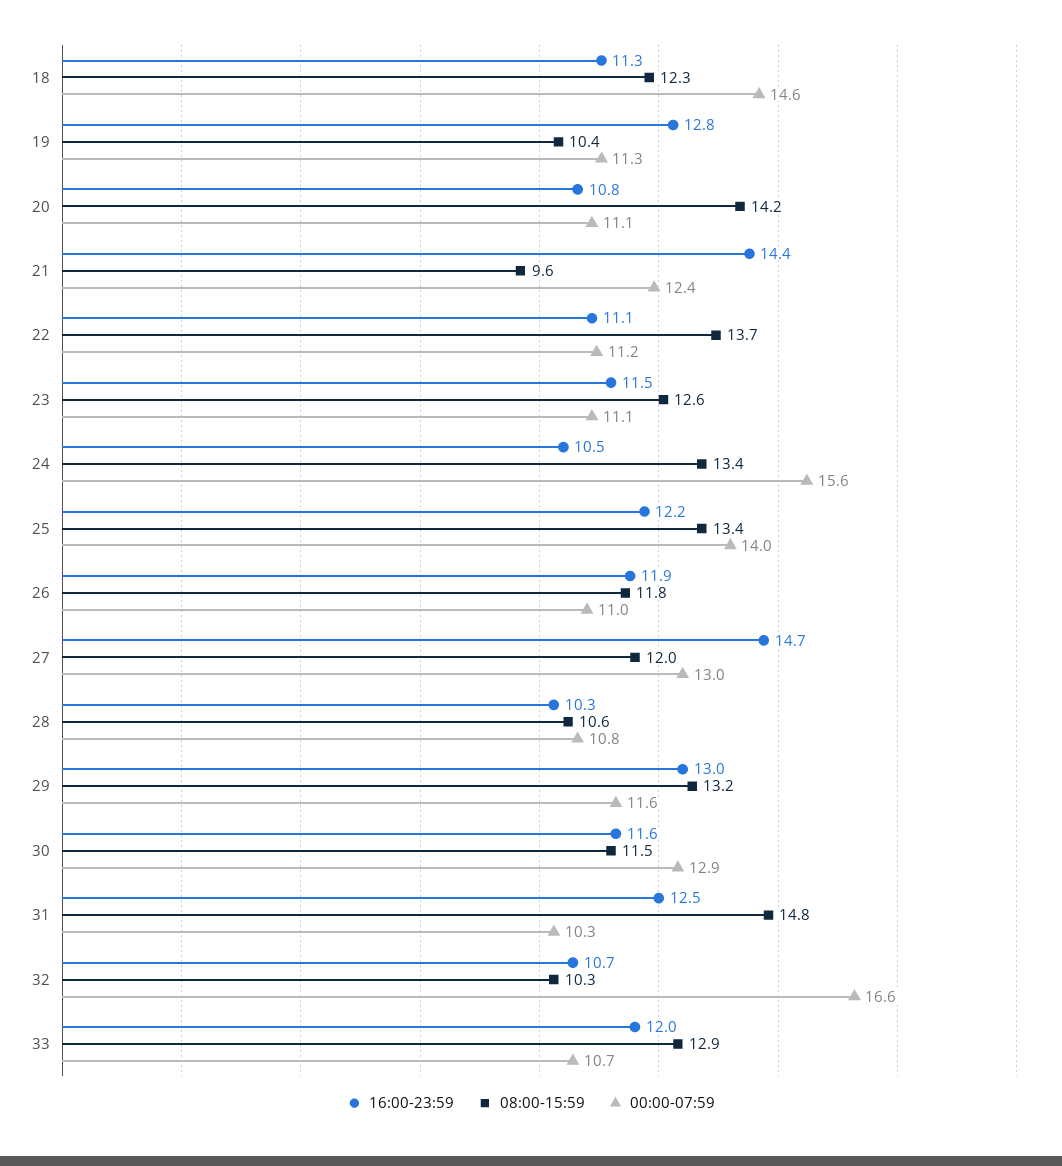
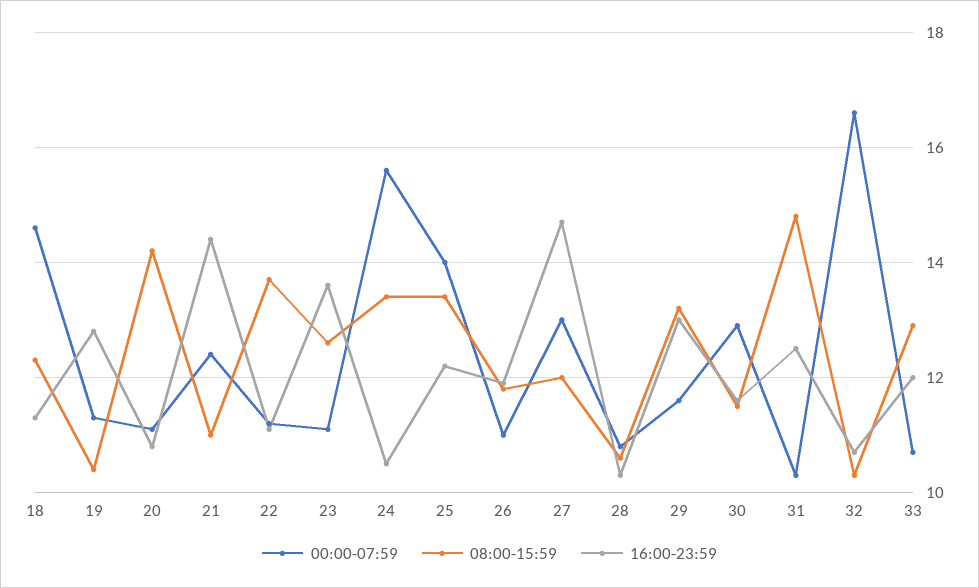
  {
    "16:00-23:59": {
      "18": 11.3,
      "19": 12.8,
      "20": 10.8,
      "21": 14.4,
      "22": 11.1,
-     "23": 11.5,
+     "23": 13.5,
      "24": 10.5,
      "25": 12.2,
      "26": 11.9,
      "27": 14.7,
      "28": 10.3,
      "29": 13,
      "30": 11.6,
      "31": 12.5,
      "32": 10.7,
      "33": 12
    },
    "08:00-15:59": {
      "18": 12.3,
      "19": 10.4,
      "20": 14.2,
-     "21": 9.6,
+     "21": 11,
      "22": 13.7,
      "23": 12.6,
      "24": 13.4,
      "25": 13.4,
      "26": 11.8,
      "27": 12,
      "28": 10.6,
      "29": 13.2,
      "30": 11.5,
      "31": 14.8,
      "32": 10.3,
      "33": 12.9
    },
    "00:00-07:59": {
      "18": 14.6,
      "19": 11.3,
      "20": 11.1,
      "21": 12.4,
      "22": 11.2,
      "23": 11.1,
      "24": 15.6,
      "25": 14,
      "26": 11,
      "27": 13,
      "28": 10.8,
      "29": 11.6,
      "30": 12.9,
      "31": 10.3,
      "32": 16.6,
      "33": 10.7
    }
  }

